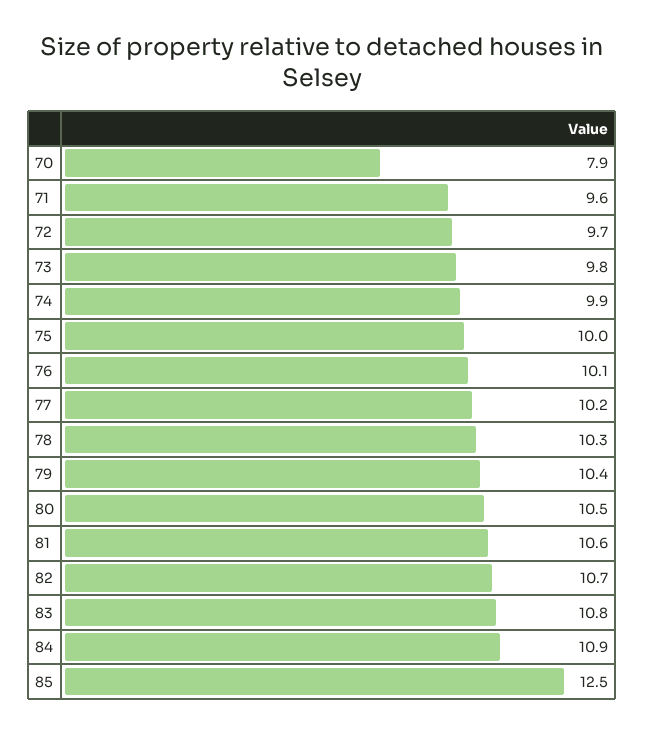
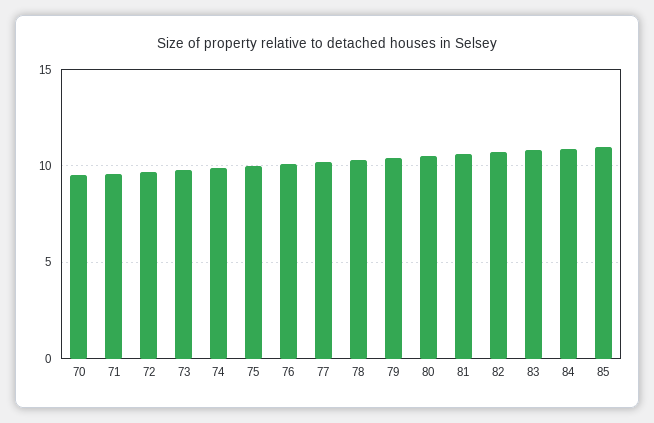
  {
-   "70": 7.9,
+   "70": 9.5,
    "71": 9.6,
    "72": 9.7,
    "73": 9.8,
    "74": 9.9,
    "75": 10,
    "76": 10.1,
    "77": 10.2,
    "78": 10.3,
    "79": 10.4,
    "80": 10.5,
    "81": 10.6,
    "82": 10.7,
    "83": 10.8,
    "84": 10.9,
-   "85": 12.5
+   "85": 11
  }

